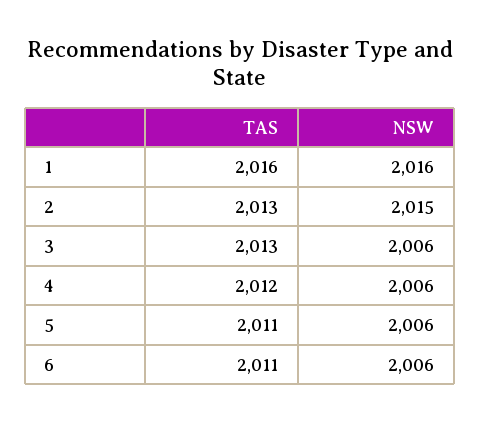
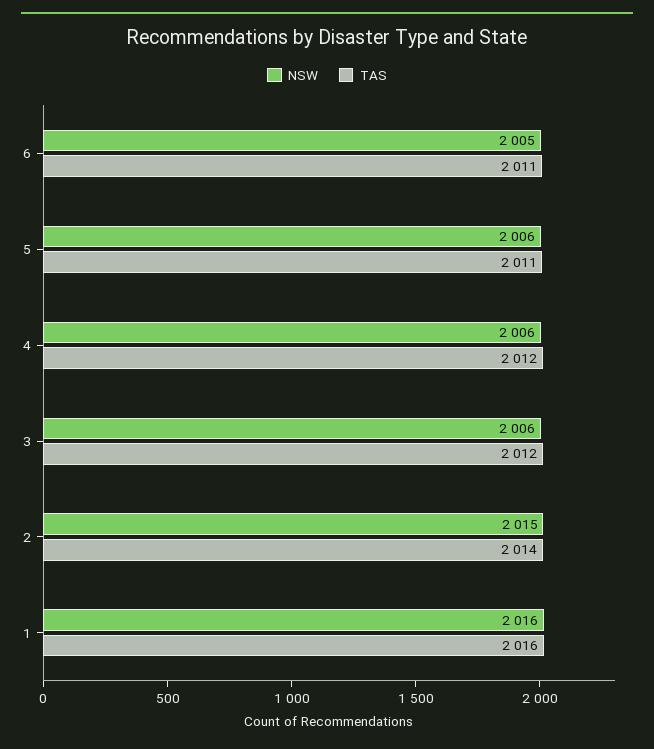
  {
    "TAS": {
      "1": 2016,
-     "2": 2013,
+     "2": 2014,
-     "3": 2013,
+     "3": 2012,
      "4": 2012,
      "5": 2011,
      "6": 2011
    },
    "NSW": {
      "1": 2016,
      "2": 2015,
      "3": 2006,
      "4": 2006,
      "5": 2006,
-     "6": 2006
+     "6": 2005
    }
  }

